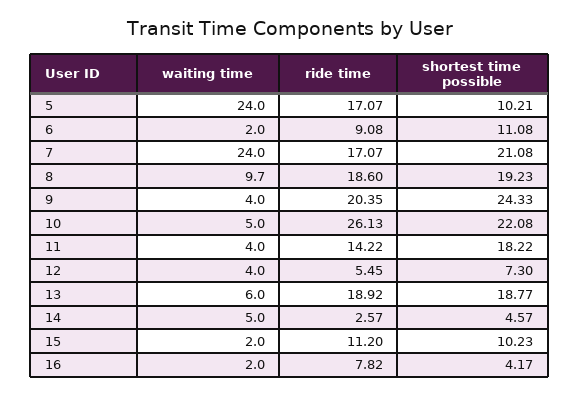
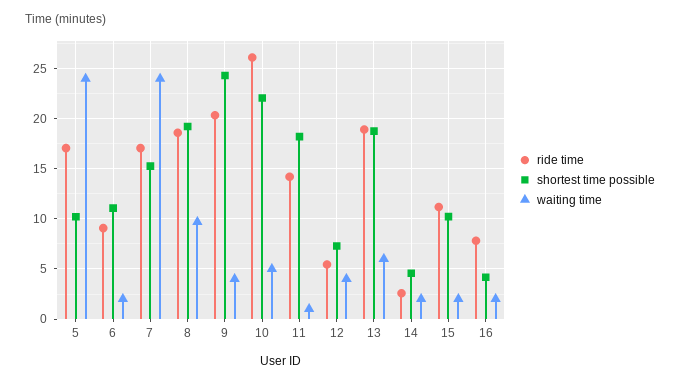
  {
    "waiting time": {
      "5": 24,
      "6": 2,
      "7": 24,
      "8": 9.7,
      "9": 4,
      "10": 5,
-     "11": 4,
+     "11": 1,
      "12": 4,
      "13": 6,
-     "14": 5,
+     "14": 2,
      "15": 2,
      "16": 2
    },
    "ride time": {
      "5": 17.07,
      "6": 9.08,
      "7": 17.07,
      "8": 18.6,
      "9": 20.35,
      "10": 26.13,
      "11": 14.22,
      "12": 5.45,
      "13": 18.92,
      "14": 2.57,
      "15": 11.2,
      "16": 7.82
    },
    "shortest time possible": {
      "5": 10.21,
      "6": 11.08,
-     "7": 21.08,
+     "7": 15,
      "8": 19.23,
      "9": 24.33,
      "10": 22.08,
      "11": 18.22,
      "12": 7.3,
      "13": 18.77,
      "14": 4.57,
      "15": 10.23,
      "16": 4.17
    }
  }

